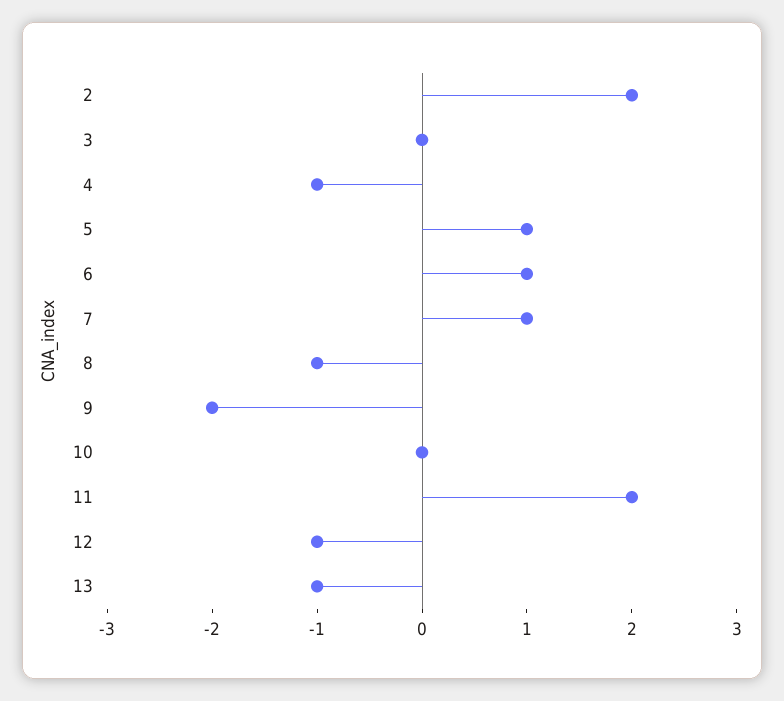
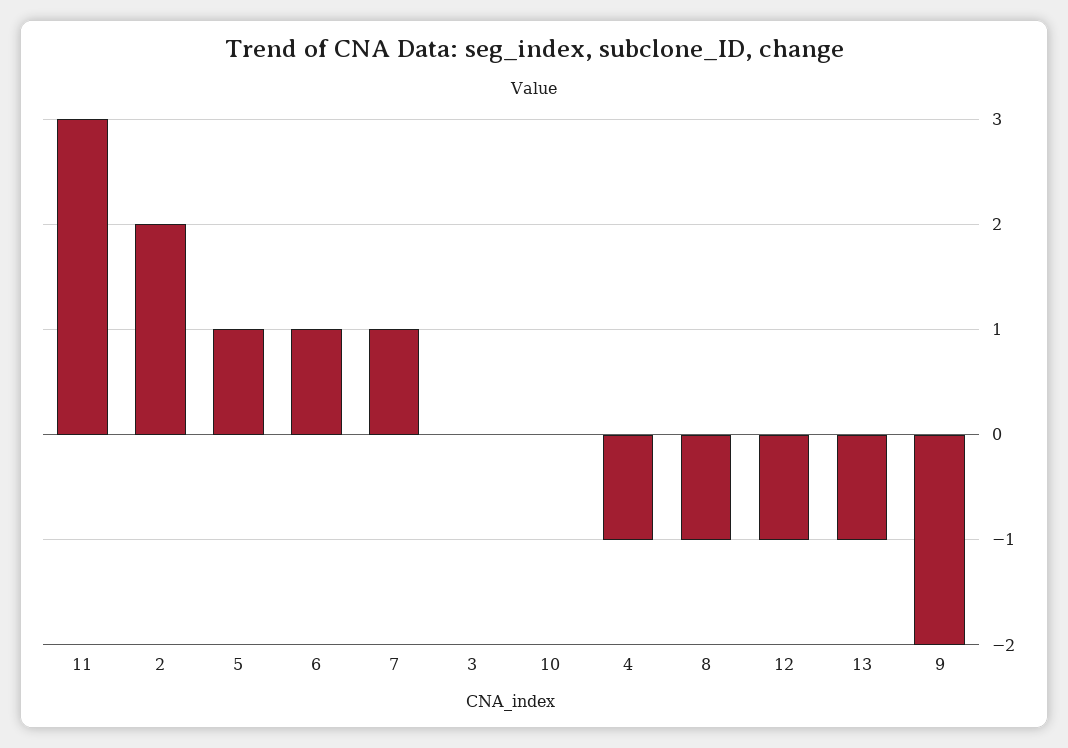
  {
    "2": 2,
    "3": 0,
    "4": -1,
    "5": 1,
    "6": 1,
    "7": 1,
    "8": -1,
    "9": -2,
    "10": 0,
-   "11": 2,
+   "11": 3,
    "12": -1,
    "13": -1
  }

